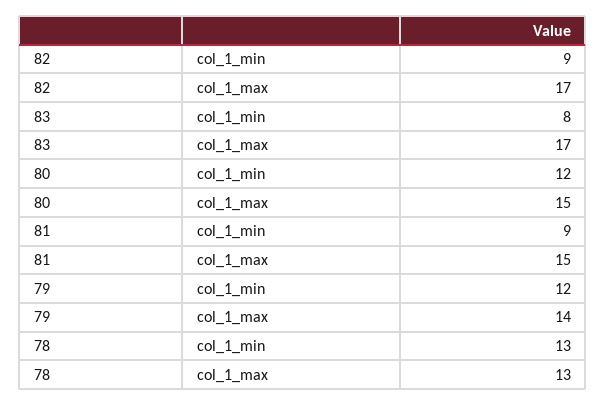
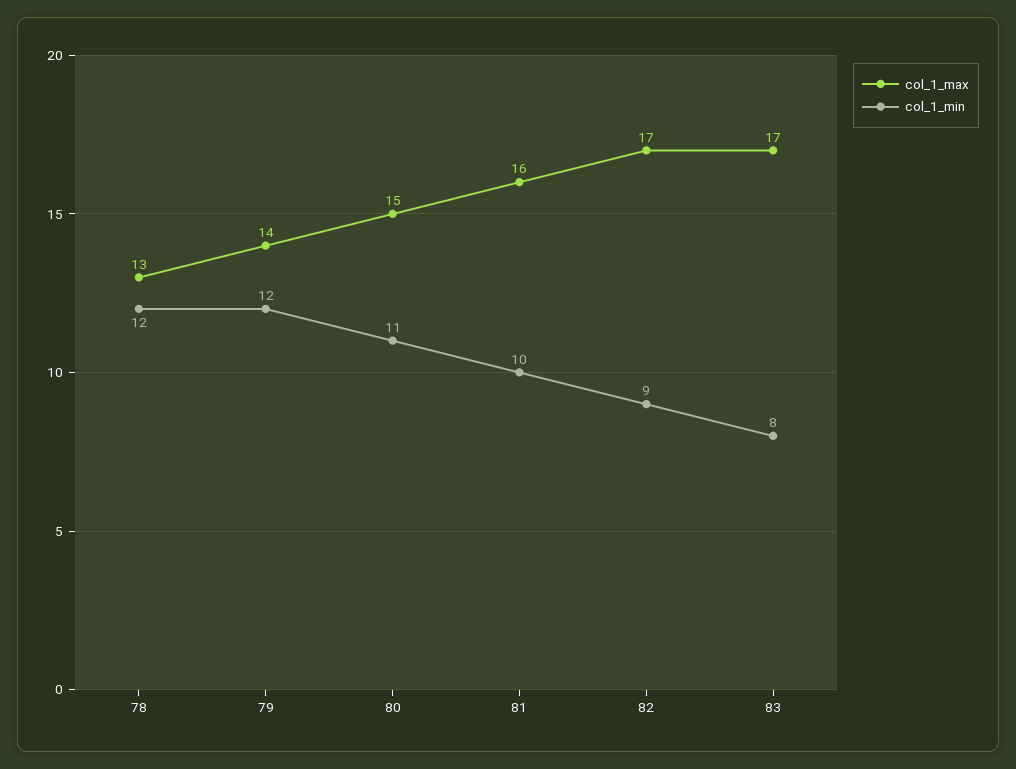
  {
    "col_1_min": {
      "82": 9,
      "83": 8,
-     "80": 12,
+     "80": 11,
-     "81": 9,
+     "81": 10,
      "79": 12,
-     "78": 13
+     "78": 12
    },
    "col_1_max": {
      "82": 17,
      "83": 17,
      "80": 15,
-     "81": 15,
+     "81": 16,
      "79": 14,
      "78": 13
    }
  }

